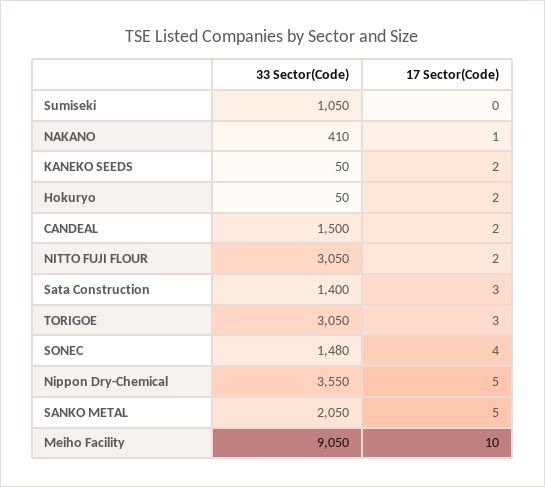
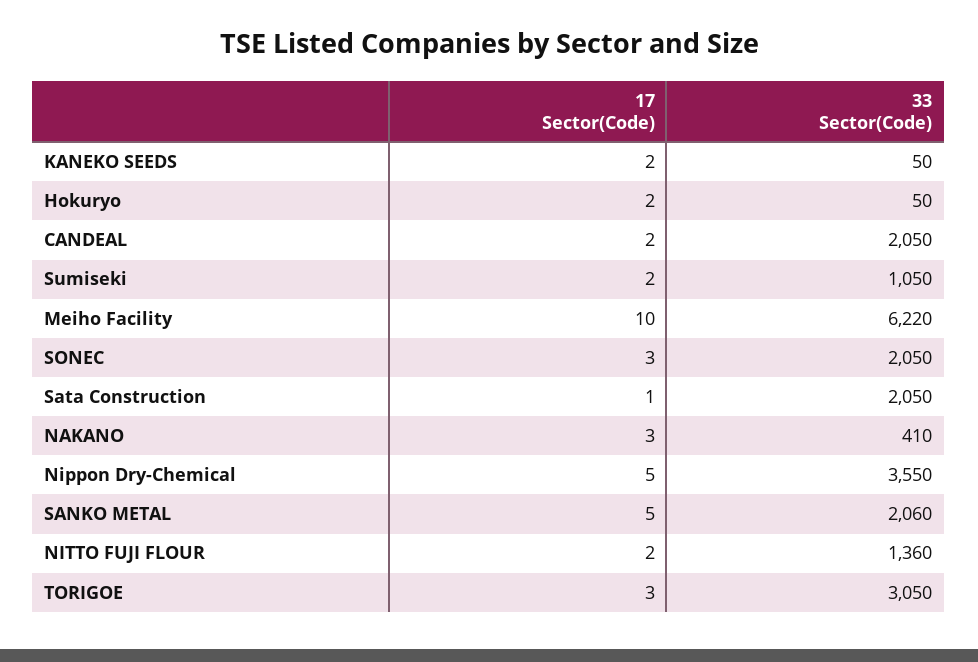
  {
    "33 Sector(Code)": {
      "Sumiseki": 1050,
      "NAKANO": 410,
      "KANEKO SEEDS": 50,
      "Hokuryo": 50,
-     "CANDEAL": 1500,
+     "CANDEAL": 2050,
-     "NITTO FUJI FLOUR": 3050,
+     "NITTO FUJI FLOUR": 1360,
-     "Sata Construction": 1400,
+     "Sata Construction": 2050,
      "TORIGOE": 3050,
-     "SONEC": 1480,
+     "SONEC": 2050,
      "Nippon Dry-Chemical": 3550,
-     "SANKO METAL": 2050,
+     "SANKO METAL": 2060,
-     "Meiho Facility": 9050
+     "Meiho Facility": 6220
    },
    "17 Sector(Code)": {
-     "Sumiseki": 0,
+     "Sumiseki": 2,
-     "NAKANO": 1,
+     "NAKANO": 3,
      "KANEKO SEEDS": 2,
      "Hokuryo": 2,
      "CANDEAL": 2,
      "NITTO FUJI FLOUR": 2,
-     "Sata Construction": 3,
+     "Sata Construction": 1,
      "TORIGOE": 3,
-     "SONEC": 4,
+     "SONEC": 3,
      "Nippon Dry-Chemical": 5,
      "SANKO METAL": 5,
      "Meiho Facility": 10
    }
  }

